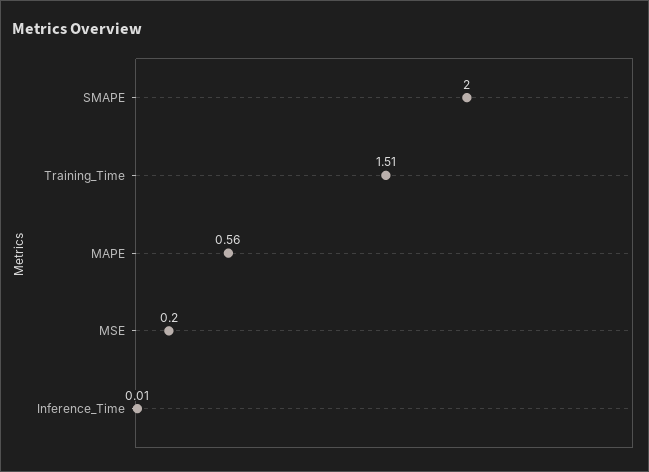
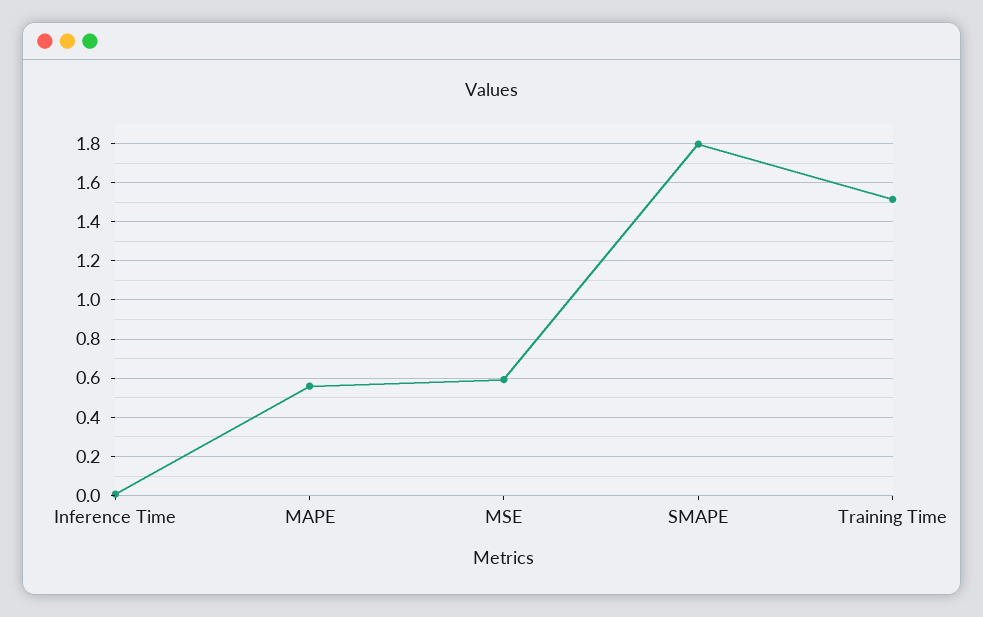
  {
-   "SMAPE": 2,
+   "SMAPE": 1.8,
    "Training_Time": 1.51,
    "MAPE": 0.56,
-   "MSE": 0.2,
+   "MSE": 0.6,
    "Inference_Time": 0.01
  }

